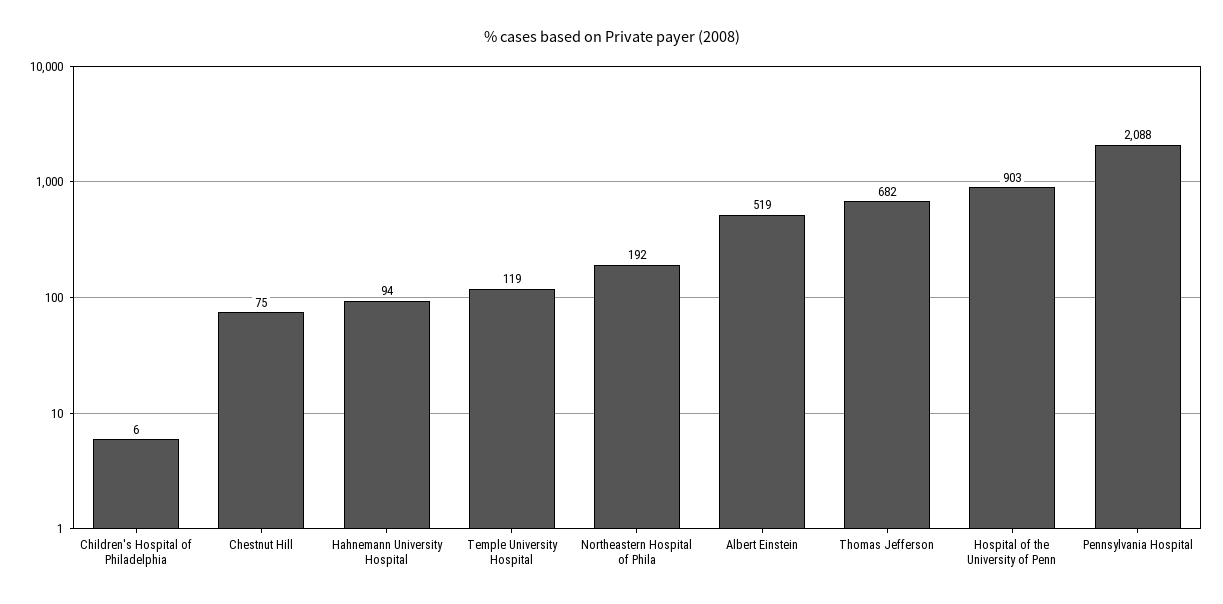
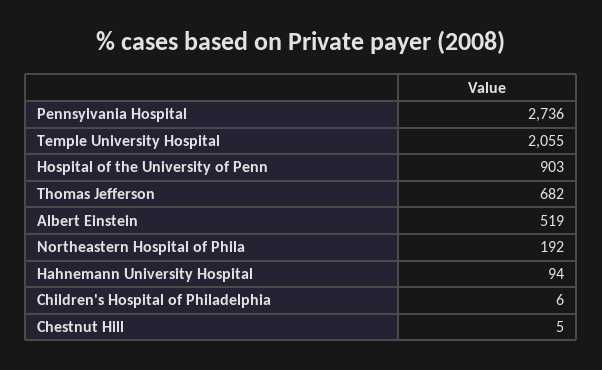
  {
    "Children's Hospital of Philadelphia": 6,
-   "Chestnut Hill": 75,
+   "Chestnut Hill": 5,
    "Hahnemann University Hospital": 94,
-   "Temple University Hospital": 119,
+   "Temple University Hospital": 2055,
    "Northeastern Hospital of Phila": 192,
    "Albert Einstein": 519,
    "Thomas Jefferson": 682,
    "Hospital of the University of Penn": 903,
-   "Pennsylvania Hospital": 2088
+   "Pennsylvania Hospital": 2736
  }

